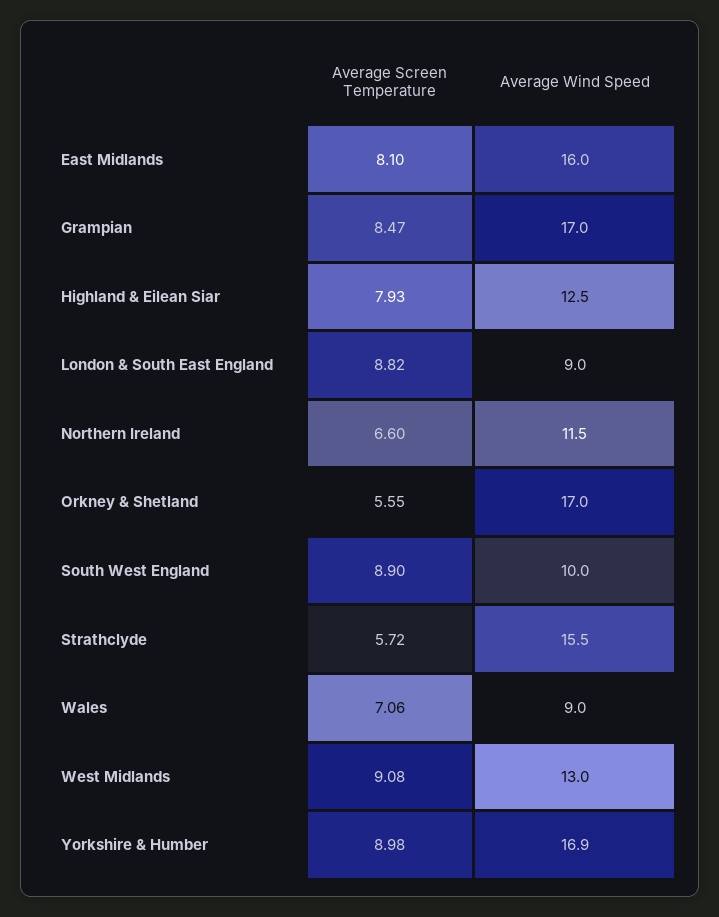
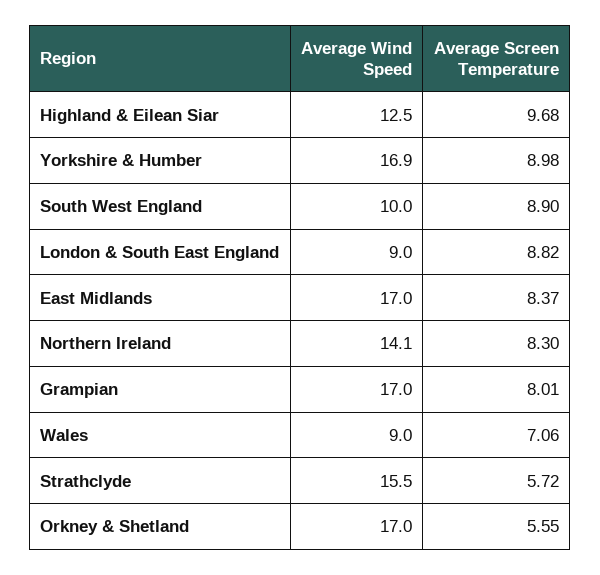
  {
    "Average Screen Temperature": {
-     "East Midlands": 8.1,
+     "East Midlands": 8.37,
-     "Grampian": 8.47,
+     "Grampian": 8.01,
-     "Highland & Eilean Siar": 7.93,
+     "Highland & Eilean Siar": 9.68,
      "London & South East England": 8.82,
-     "Northern Ireland": 6.6,
+     "Northern Ireland": 8.3,
      "Orkney & Shetland": 5.55,
      "South West England": 8.9,
      "Strathclyde": 5.72,
      "Wales": 7.06,
-     "West Midlands": 9.08,
      "Yorkshire & Humber": 8.98
    },
    "Average Wind Speed": {
-     "East Midlands": 16,
+     "East Midlands": 17,
      "Grampian": 17,
      "Highland & Eilean Siar": 12.5,
      "London & South East England": 9,
-     "Northern Ireland": 11.5,
+     "Northern Ireland": 14.1,
      "Orkney & Shetland": 17,
      "South West England": 10,
      "Strathclyde": 15.5,
      "Wales": 9,
-     "West Midlands": 13,
      "Yorkshire & Humber": 16.9
    }
  }

